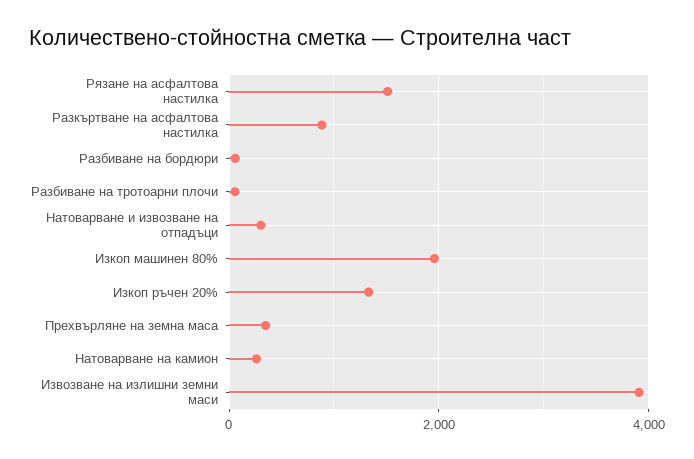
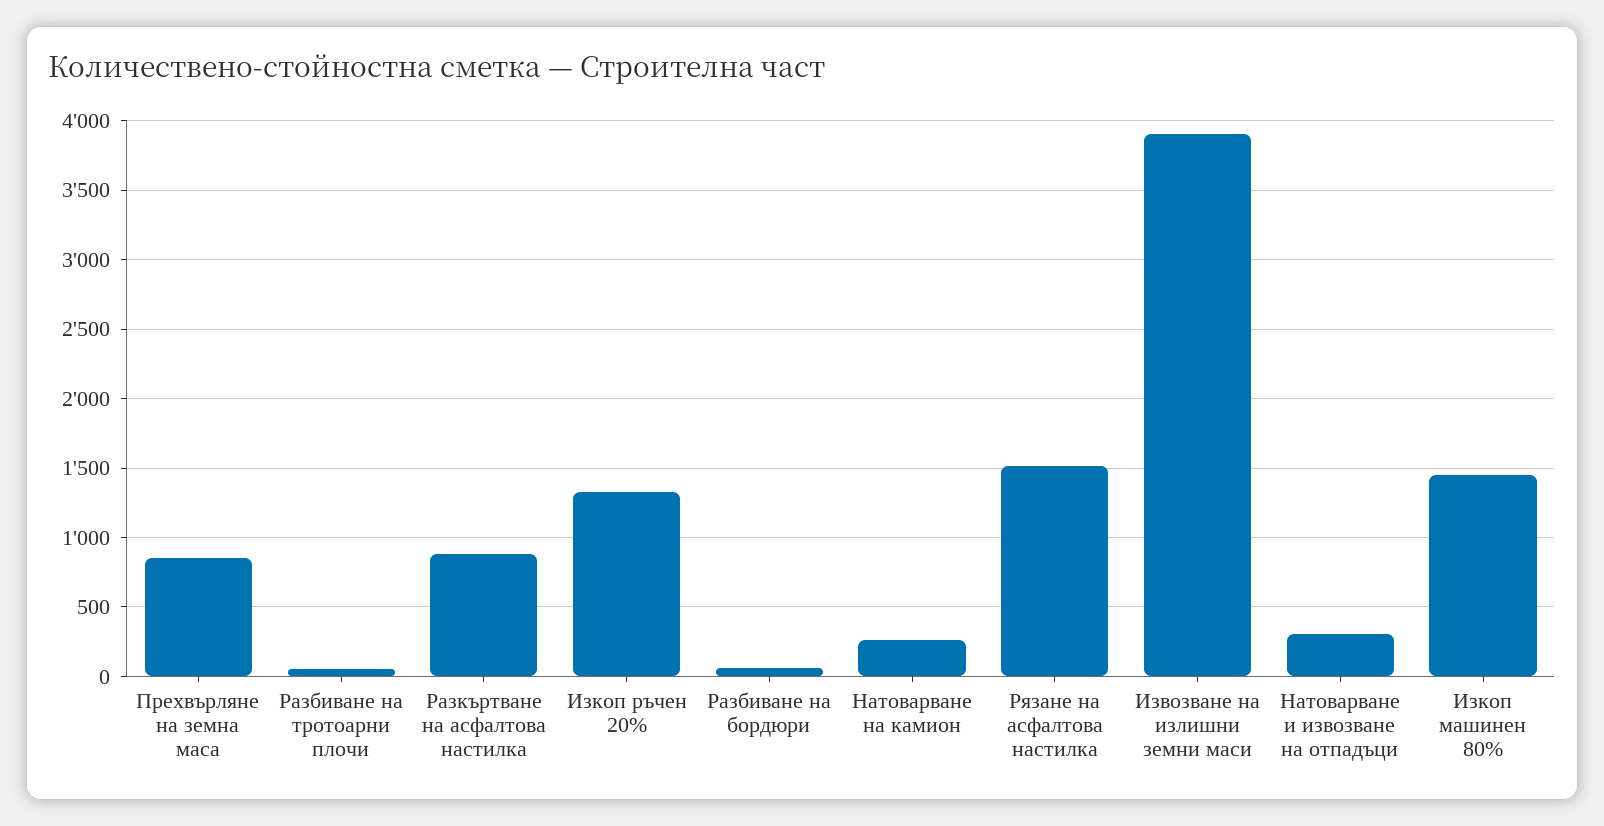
  {
    "Рязане на асфалтова настилка": 1500,
    "Разкъртване на асфалтова настилка": 900,
    "Разбиване на бордюри": 50,
    "Разбиване на тротоарни плочи": 50,
    "Натоварване и извозване на отпадъци": 300,
-   "Изкоп машинен 80%": 2000,
+   "Изкоп машинен 80%": 1450,
    "Изкоп ръчен 20%": 1350,
-   "Прехвърляне на земна маса": 400,
+   "Прехвърляне на земна маса": 850,
    "Натоварване на камион": 250,
    "Извозване на излишни земни маси": 3900
  }

